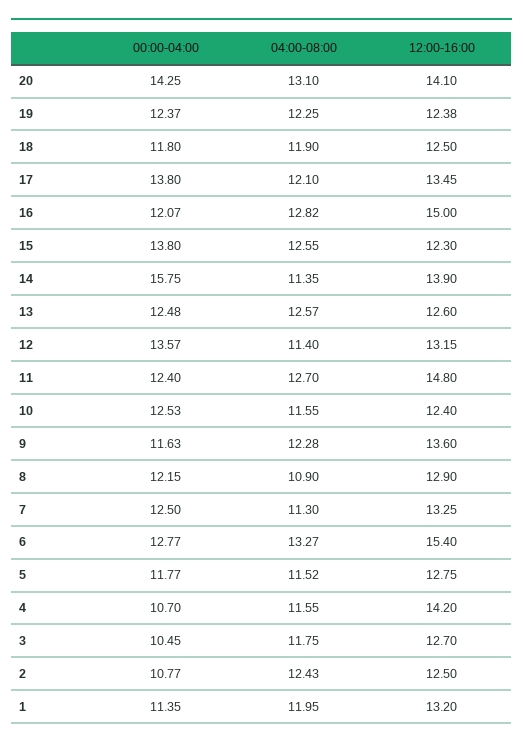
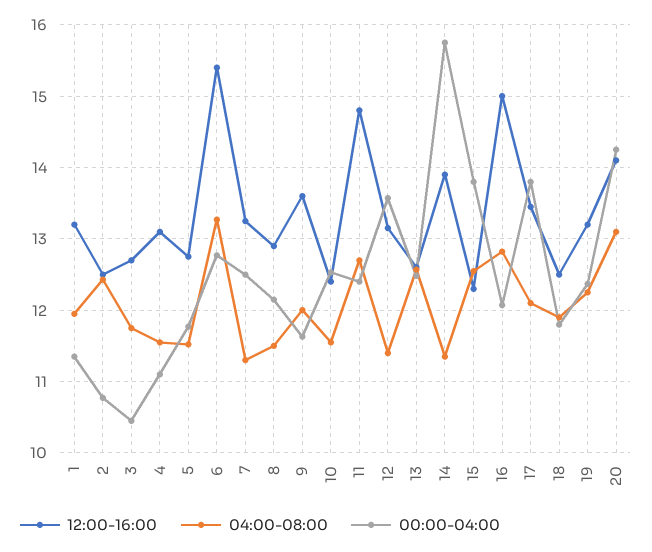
  {
    "00:00-04:00": {
      "20": 14.25,
      "19": 12.37,
      "18": 11.8,
      "17": 13.8,
      "16": 12.07,
      "15": 13.8,
      "14": 15.75,
      "13": 12.48,
      "12": 13.57,
      "11": 12.4,
      "10": 12.53,
      "9": 11.63,
      "8": 12.15,
      "7": 12.5,
      "6": 12.77,
      "5": 11.77,
-     "4": 10.7,
+     "4": 11.1,
      "3": 10.45,
      "2": 10.77,
      "1": 11.35
    },
    "04:00-08:00": {
      "20": 13.1,
      "19": 12.25,
      "18": 11.9,
      "17": 12.1,
      "16": 12.82,
      "15": 12.55,
      "14": 11.35,
      "13": 12.57,
      "12": 11.4,
      "11": 12.7,
      "10": 11.55,
-     "9": 12.28,
+     "9": 12,
-     "8": 10.9,
+     "8": 11.5,
      "7": 11.3,
      "6": 13.27,
      "5": 11.52,
      "4": 11.55,
      "3": 11.75,
      "2": 12.43,
      "1": 11.95
    },
    "12:00-16:00": {
      "20": 14.1,
-     "19": 12.38,
+     "19": 13.2,
      "18": 12.5,
      "17": 13.45,
      "16": 15,
      "15": 12.3,
      "14": 13.9,
      "13": 12.6,
      "12": 13.15,
      "11": 14.8,
      "10": 12.4,
      "9": 13.6,
      "8": 12.9,
      "7": 13.25,
      "6": 15.4,
      "5": 12.75,
-     "4": 14.2,
+     "4": 13.1,
      "3": 12.7,
      "2": 12.5,
      "1": 13.2
    }
  }

